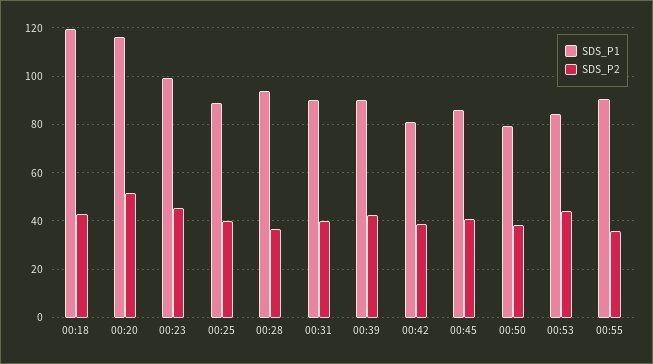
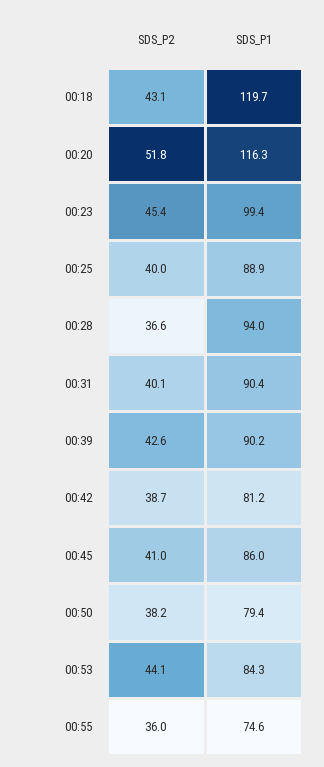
  {
    "SDS_P1": {
      "00:18": 119.7,
      "00:20": 116.3,
      "00:23": 99.4,
      "00:25": 88.9,
      "00:28": 94,
      "00:31": 90.4,
      "00:39": 90.2,
      "00:42": 81.2,
      "00:45": 86,
      "00:50": 79.4,
      "00:53": 84.3,
-     "00:55": 90
+     "00:55": 74.6
    },
    "SDS_P2": {
      "00:18": 43.1,
      "00:20": 51.8,
      "00:23": 45.4,
      "00:25": 40,
      "00:28": 36.6,
      "00:31": 40.1,
      "00:39": 42.6,
      "00:42": 38.7,
      "00:45": 41,
      "00:50": 38.2,
      "00:53": 44.1,
      "00:55": 36
    }
  }

